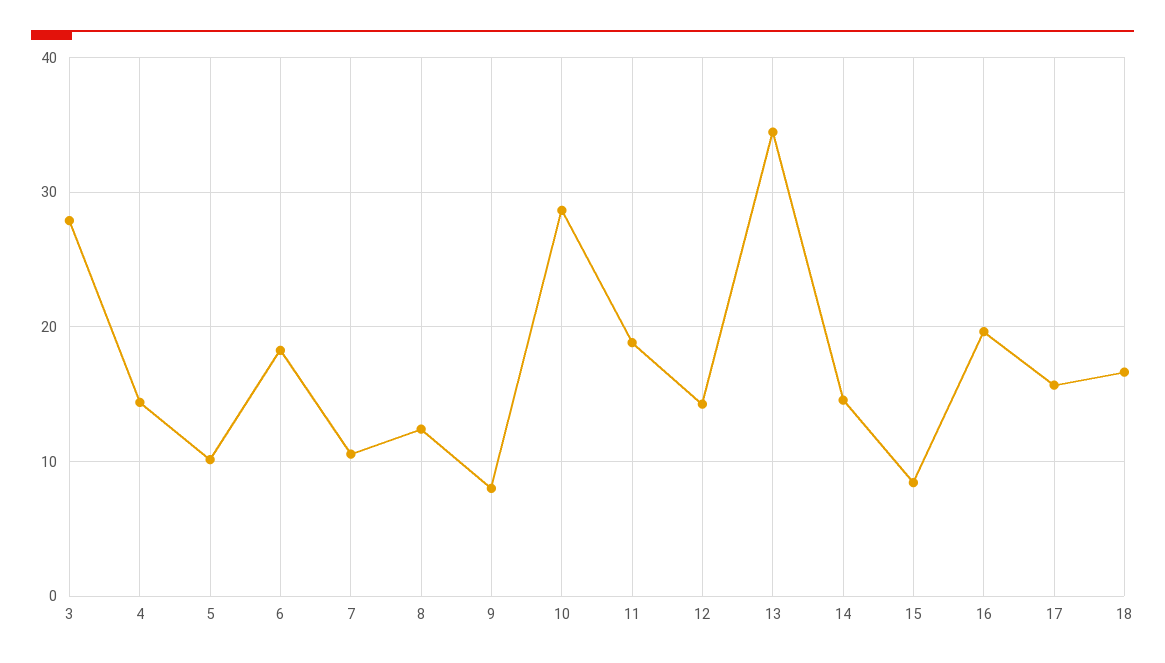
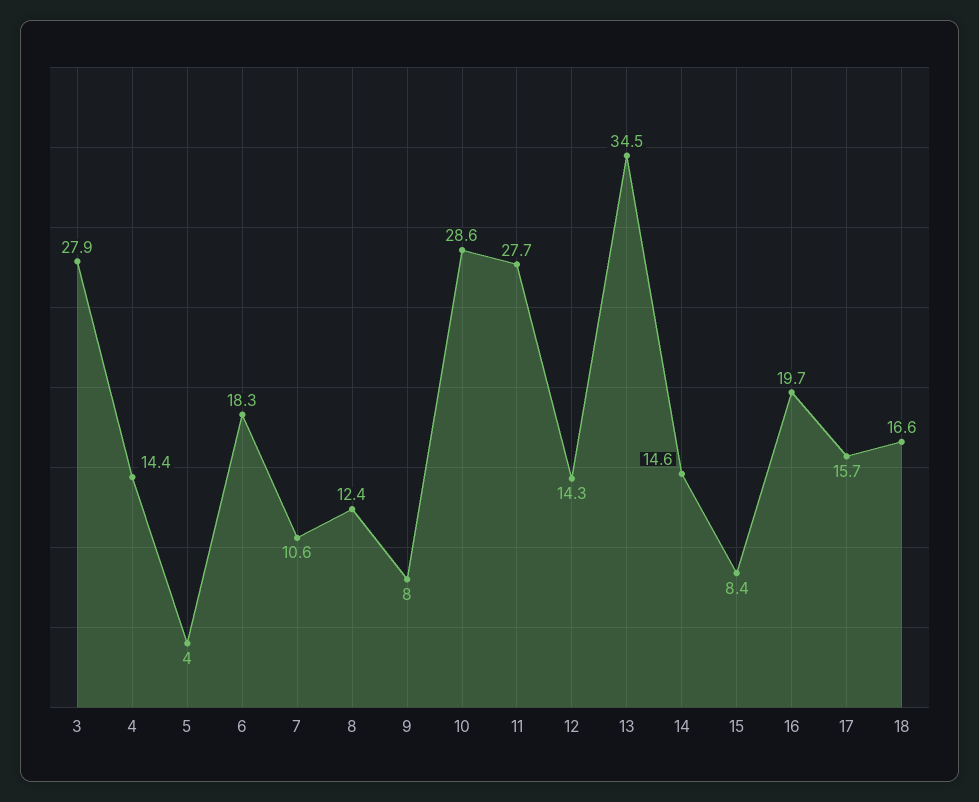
  {
    "3": 27.9,
    "4": 14.4,
-   "5": 10,
+   "5": 4,
    "6": 18.3,
    "7": 10.6,
    "8": 12.4,
    "9": 8,
    "10": 28.6,
-   "11": 19,
+   "11": 27.7,
    "12": 14.3,
    "13": 34.5,
    "14": 14.6,
    "15": 8.4,
    "16": 19.7,
    "17": 15.7,
    "18": 16.6
  }

